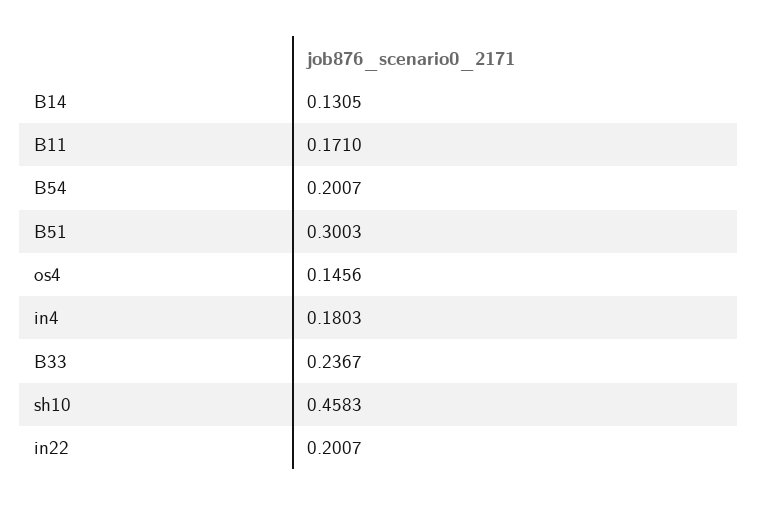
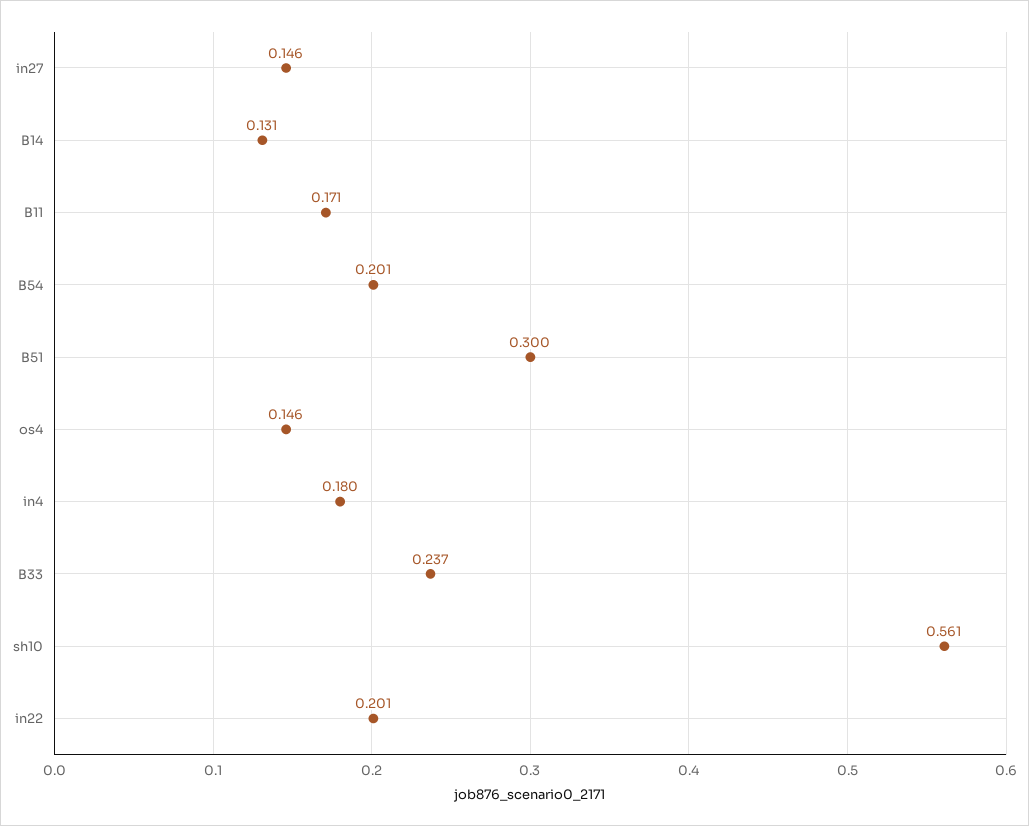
  {
    "B14": 0.1305,
    "B11": 0.171,
    "B54": 0.2007,
    "B51": 0.3003,
    "os4": 0.1456,
    "in4": 0.1803,
    "B33": 0.2367,
-   "sh10": 0.4583,
+   "sh10": 0.561,
-   "in22": 0.2007
+   "in22": 0.2007,
+   "in27": 0.146
  }

